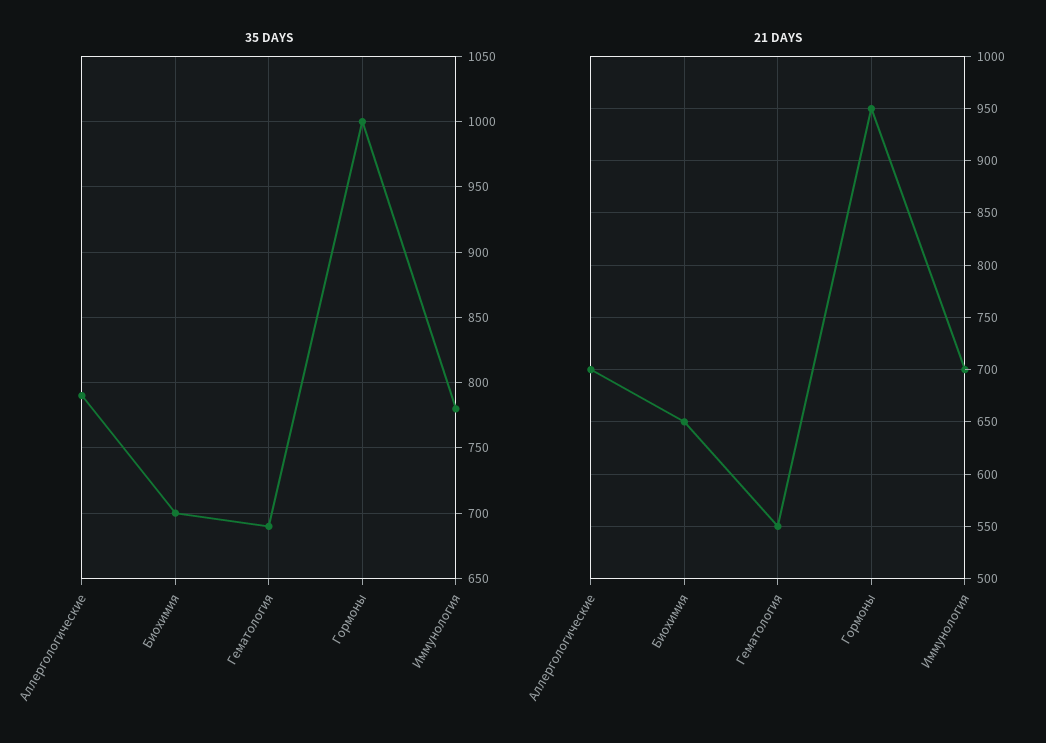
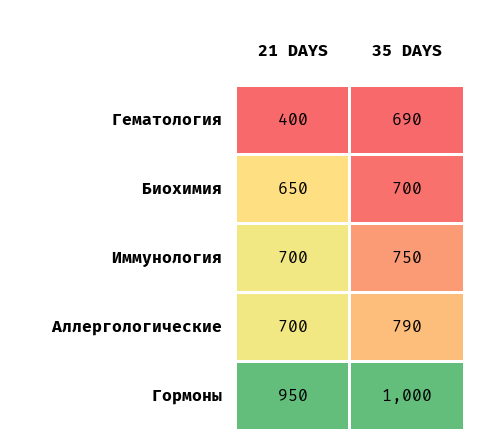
  {
    "35 DAYS": {
      "Аллергологические": 790,
      "Биохимия": 700,
      "Гематология": 690,
      "Гормоны": 1000,
-     "Иммунология": 780
+     "Иммунология": 750
    },
    "21 DAYS": {
      "Аллергологические": 700,
      "Биохимия": 650,
-     "Гематология": 550,
+     "Гематология": 400,
      "Гормоны": 950,
      "Иммунология": 700
    }
  }

